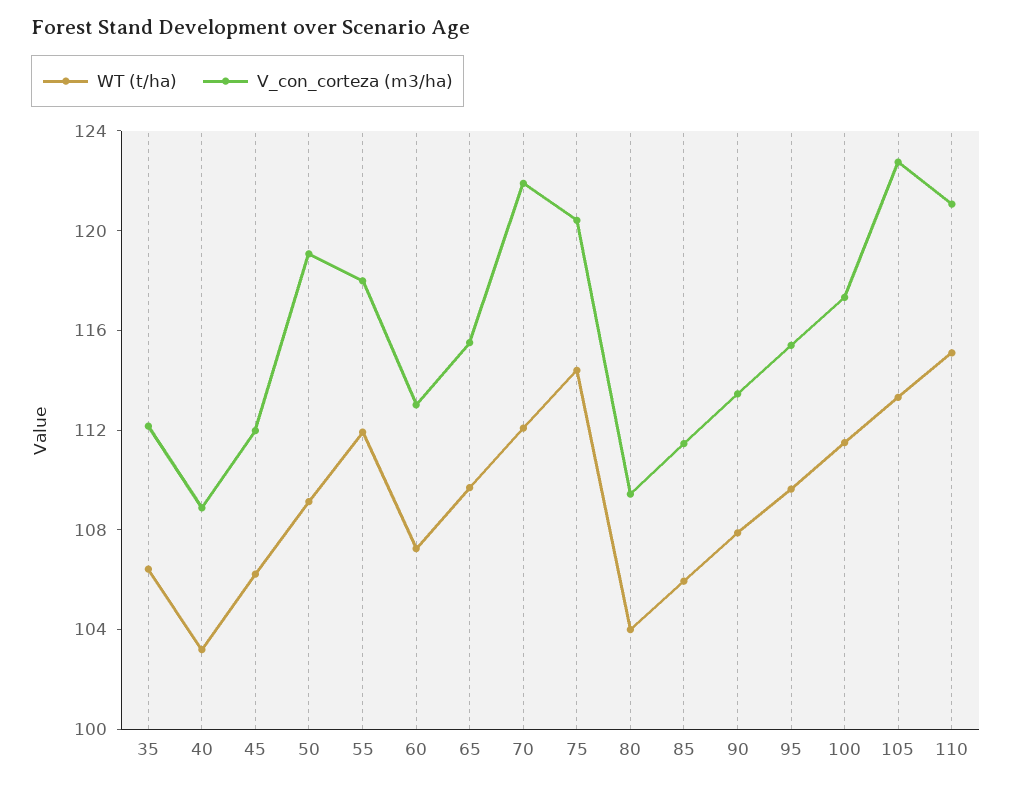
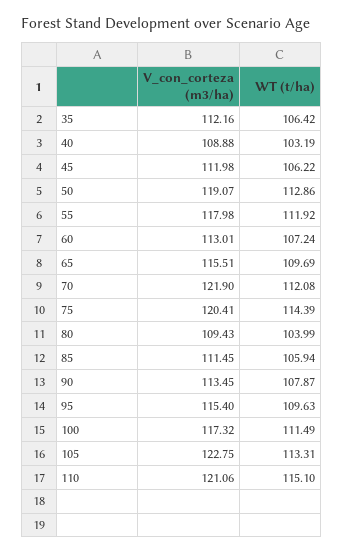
  {
    "WT (t/ha)": {
      "35": 106.42,
      "40": 103.19,
      "45": 106.22,
-     "50": 109,
+     "50": 112.86,
      "55": 111.92,
      "60": 107.24,
      "65": 109.69,
      "70": 112.08,
      "75": 114.39,
      "80": 103.99,
      "85": 105.94,
      "90": 107.87,
      "95": 109.63,
      "100": 111.49,
      "105": 113.31,
      "110": 115.1
    },
    "V_con_corteza (m3/ha)": {
      "35": 112.16,
      "40": 108.88,
      "45": 111.98,
      "50": 119.07,
      "55": 117.98,
      "60": 113.01,
      "65": 115.51,
      "70": 121.9,
      "75": 120.41,
      "80": 109.43,
      "85": 111.45,
      "90": 113.45,
      "95": 115.4,
      "100": 117.32,
      "105": 122.75,
      "110": 121.06
    }
  }

